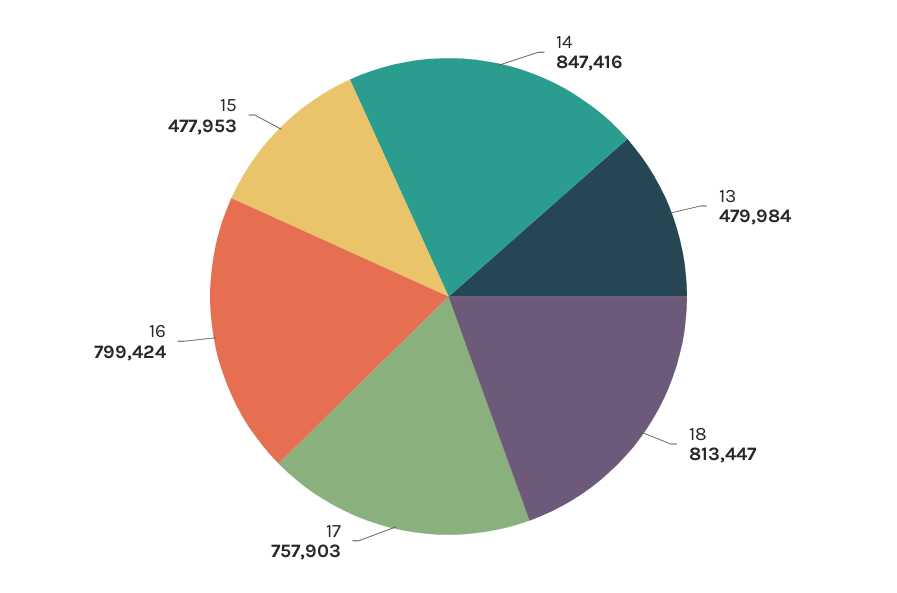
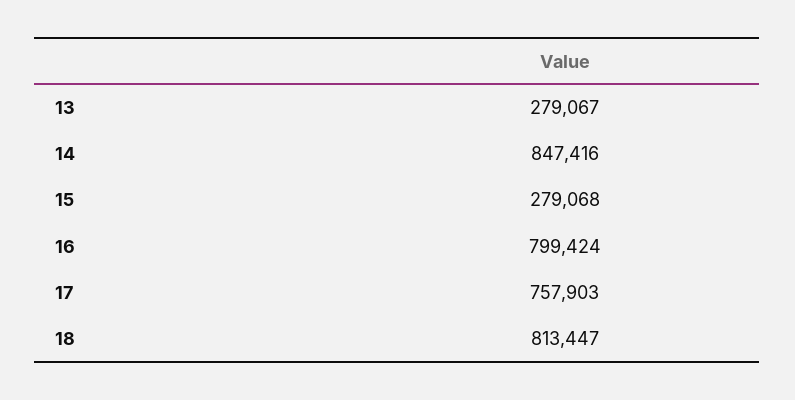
  {
    "14": 847416,
-   "13": 479984,
+   "13": 279067,
    "18": 813447,
    "17": 757903,
    "16": 799424,
-   "15": 477953
+   "15": 279068
  }

